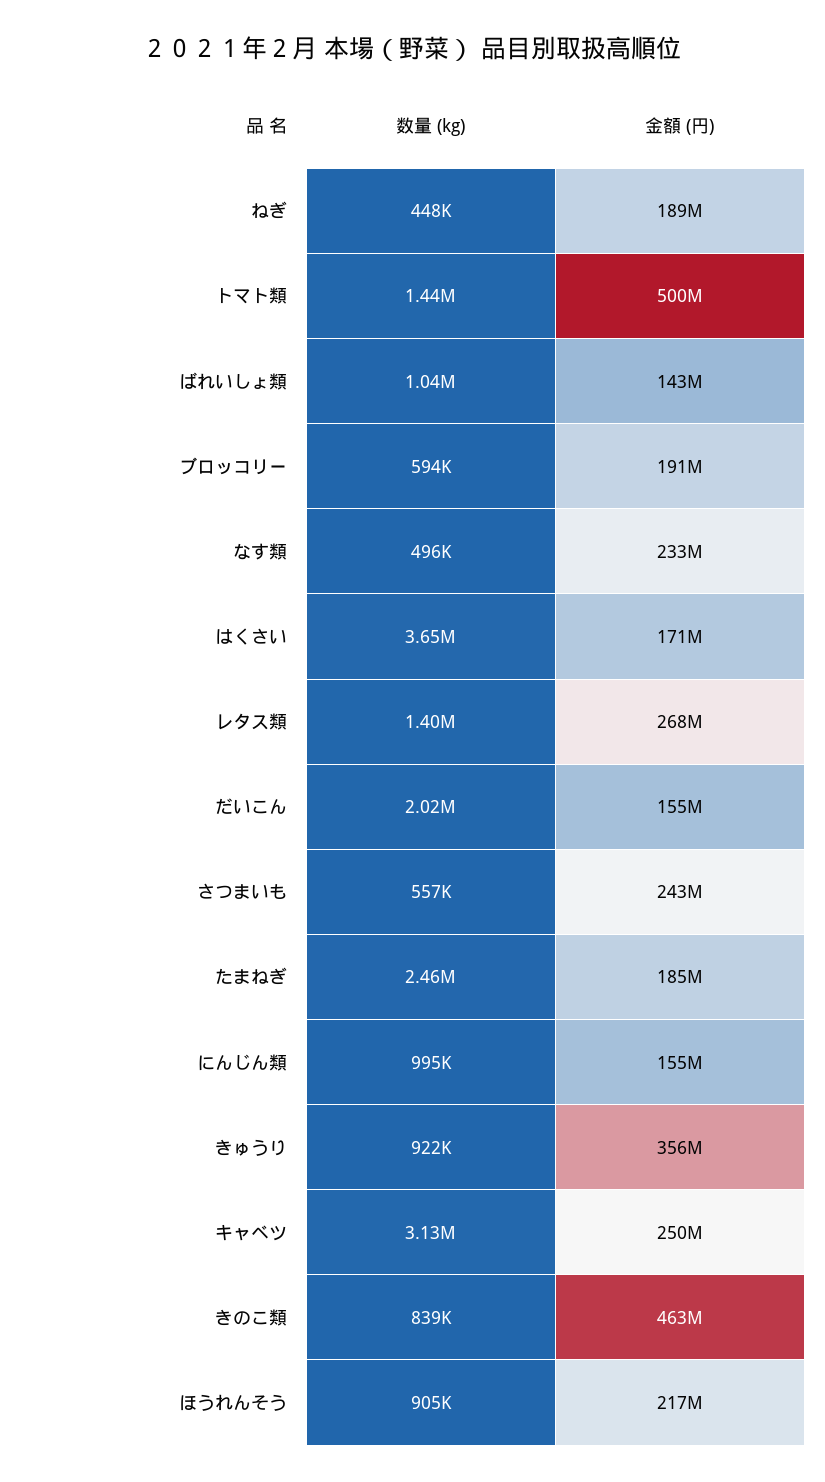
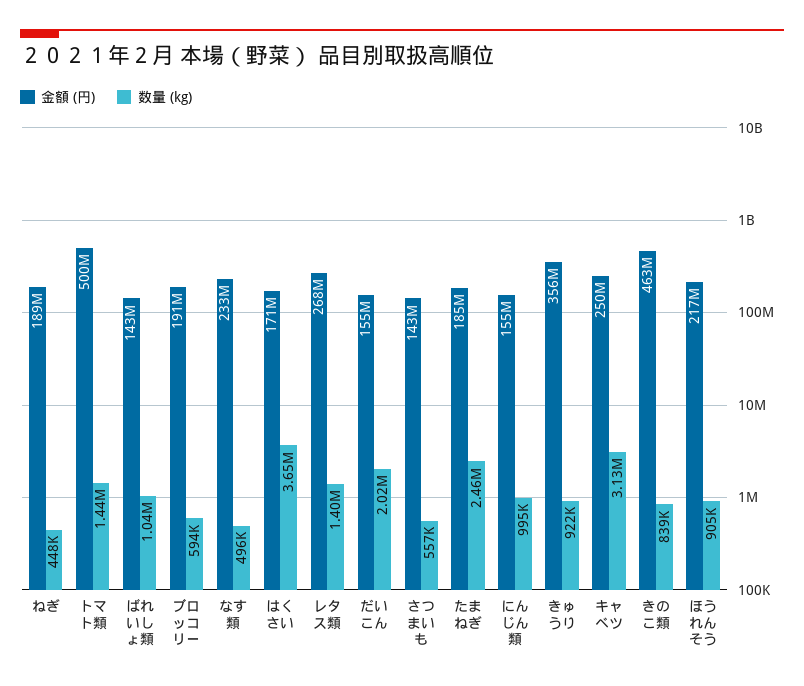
  {
    "数量 (kg)": {
      "ねぎ": 448000,
      "トマト類": 1440000,
      "ばれいしょ類": 1040000,
      "ブロッコリー": 594000,
      "なす類": 496000,
      "はくさい": 3650000,
      "レタス類": 1400000,
      "だいこん": 2020000,
      "さつまいも": 557000,
      "たまねぎ": 2460000,
      "にんじん類": 995000,
      "きゅうり": 922000,
      "キャベツ": 3130000,
      "きのこ類": 839000,
      "ほうれんそう": 905000
    },
    "金額 (円)": {
      "ねぎ": 189000000,
      "トマト類": 500000000,
      "ばれいしょ類": 143000000,
      "ブロッコリー": 191000000,
      "なす類": 233000000,
      "はくさい": 171000000,
      "レタス類": 268000000,
      "だいこん": 155000000,
-     "さつまいも": 243000000,
+     "さつまいも": 143000000,
      "たまねぎ": 185000000,
      "にんじん類": 155000000,
      "きゅうり": 356000000,
      "キャベツ": 250000000,
      "きのこ類": 463000000,
      "ほうれんそう": 217000000
    }
  }

